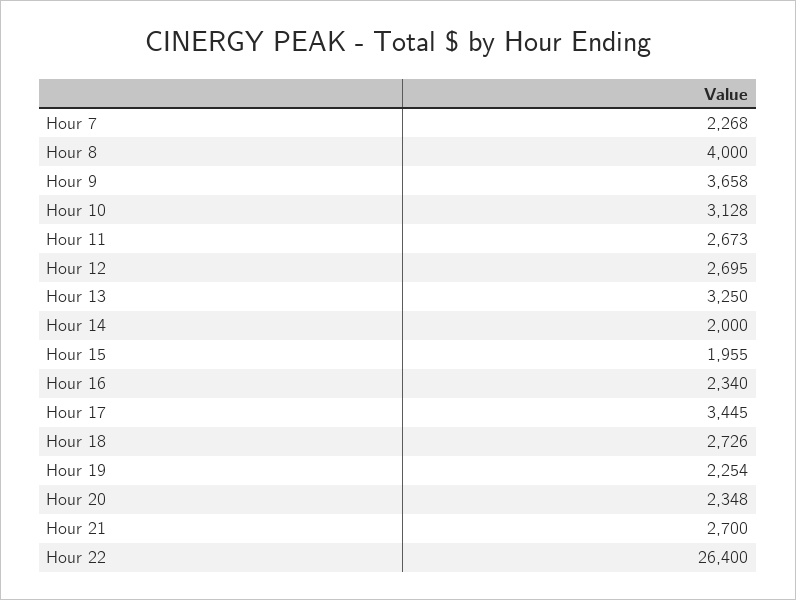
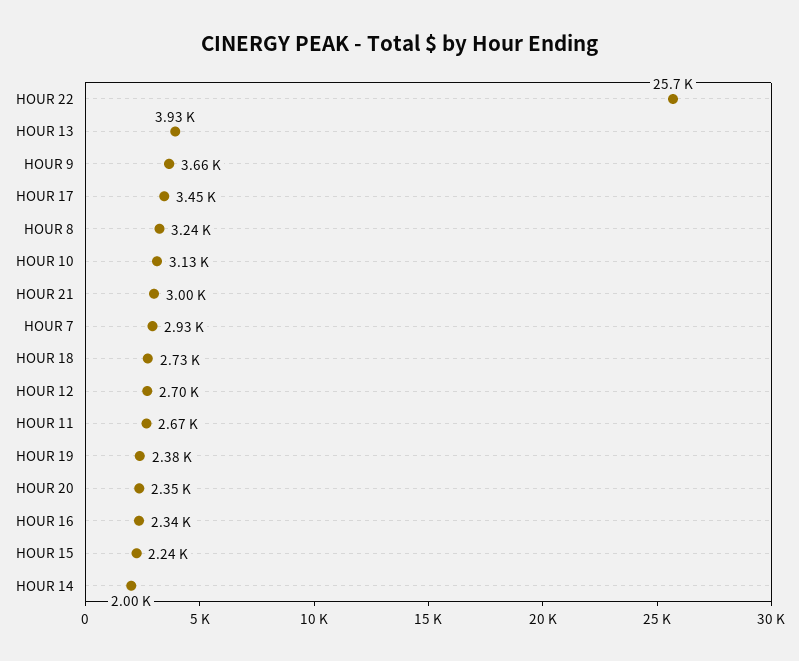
  {
-   "Hour 7": 2268,
+   "Hour 7": 2930,
-   "Hour 8": 4000,
+   "Hour 8": 3240,
    "Hour 9": 3658,
    "Hour 10": 3128,
    "Hour 11": 2673,
    "Hour 12": 2695,
-   "Hour 13": 3250,
+   "Hour 13": 3930,
    "Hour 14": 2000,
-   "Hour 15": 1955,
+   "Hour 15": 2240,
    "Hour 16": 2340,
    "Hour 17": 3445,
    "Hour 18": 2726,
-   "Hour 19": 2254,
+   "Hour 19": 2380,
    "Hour 20": 2348,
-   "Hour 21": 2700,
+   "Hour 21": 3000,
-   "Hour 22": 26400
+   "Hour 22": 25700
  }

